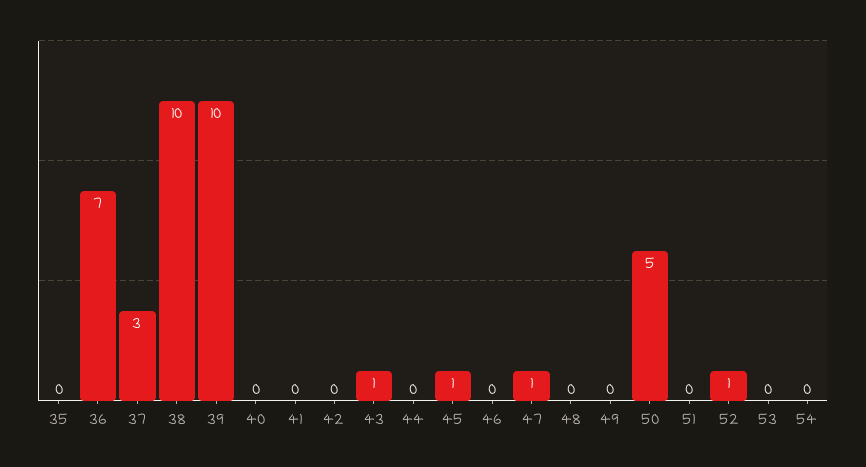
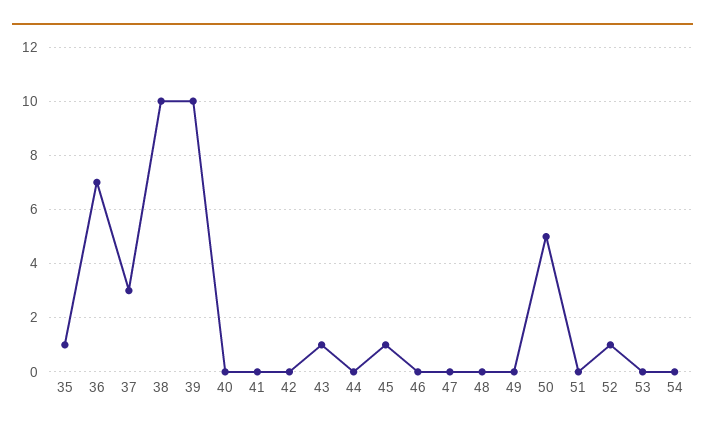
  {
-   "35": 0,
+   "35": 1,
    "36": 7,
    "37": 3,
    "38": 10,
    "39": 10,
    "40": 0,
    "41": 0,
    "42": 0,
    "43": 1,
    "44": 0,
    "45": 1,
    "46": 0,
-   "47": 1,
+   "47": 0,
    "48": 0,
    "49": 0,
    "50": 5,
    "51": 0,
    "52": 1,
    "53": 0,
    "54": 0
  }

